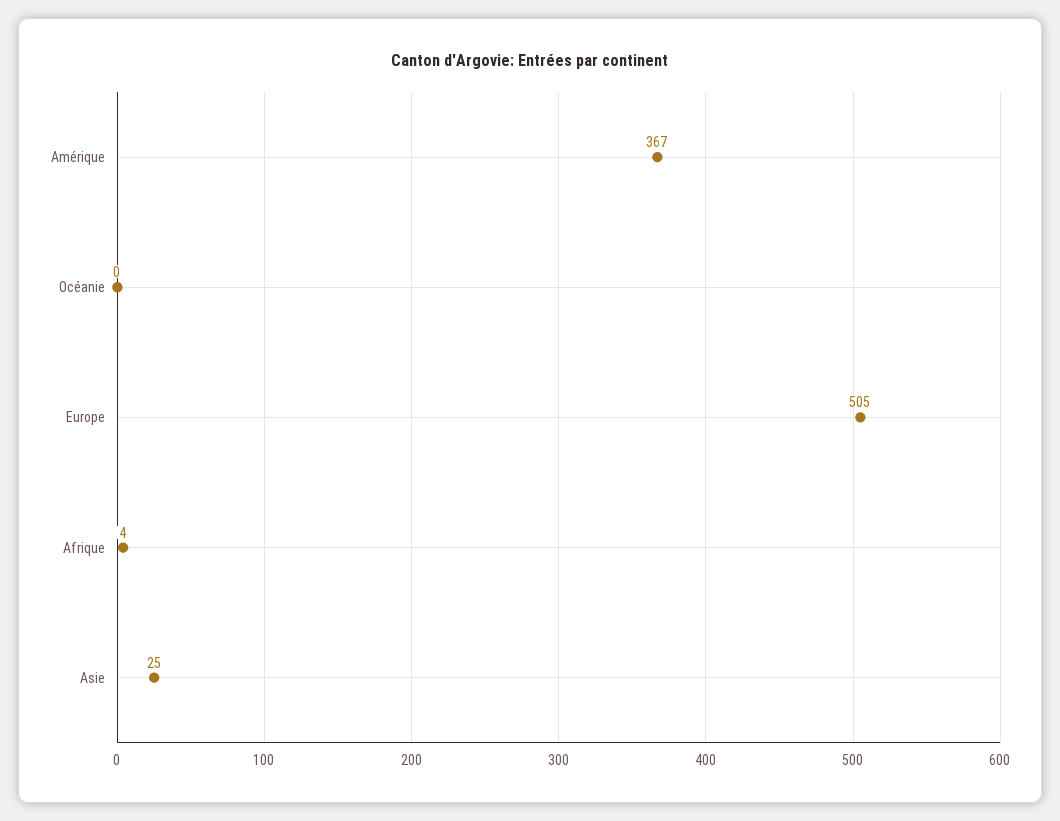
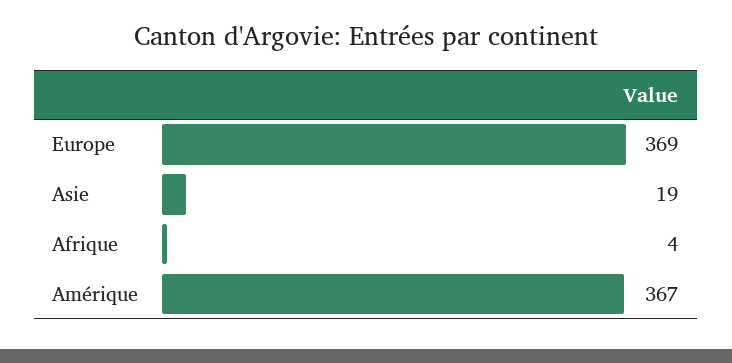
  {
    "Amérique": 367,
-   "Océanie": 0,
-   "Europe": 505,
+   "Europe": 369,
    "Afrique": 4,
-   "Asie": 25
+   "Asie": 19
  }

